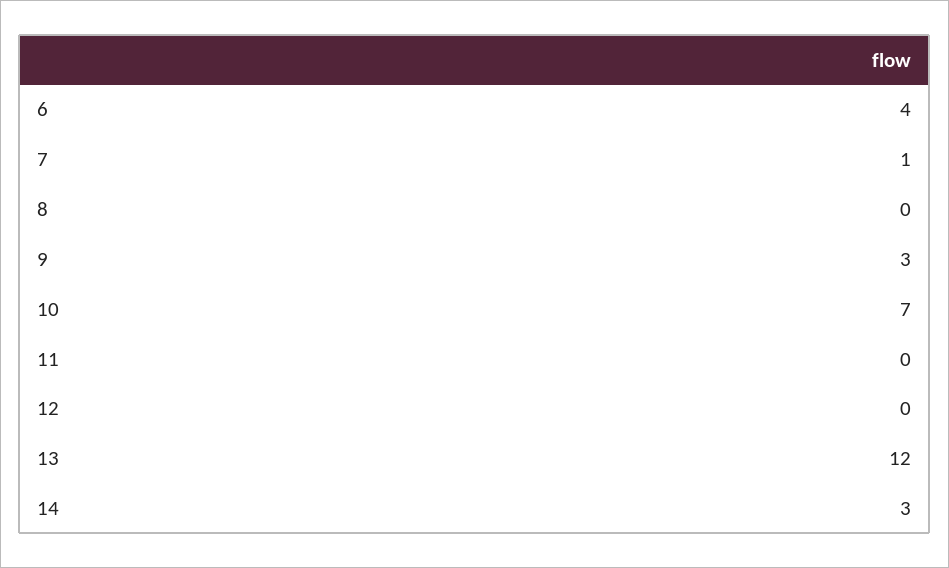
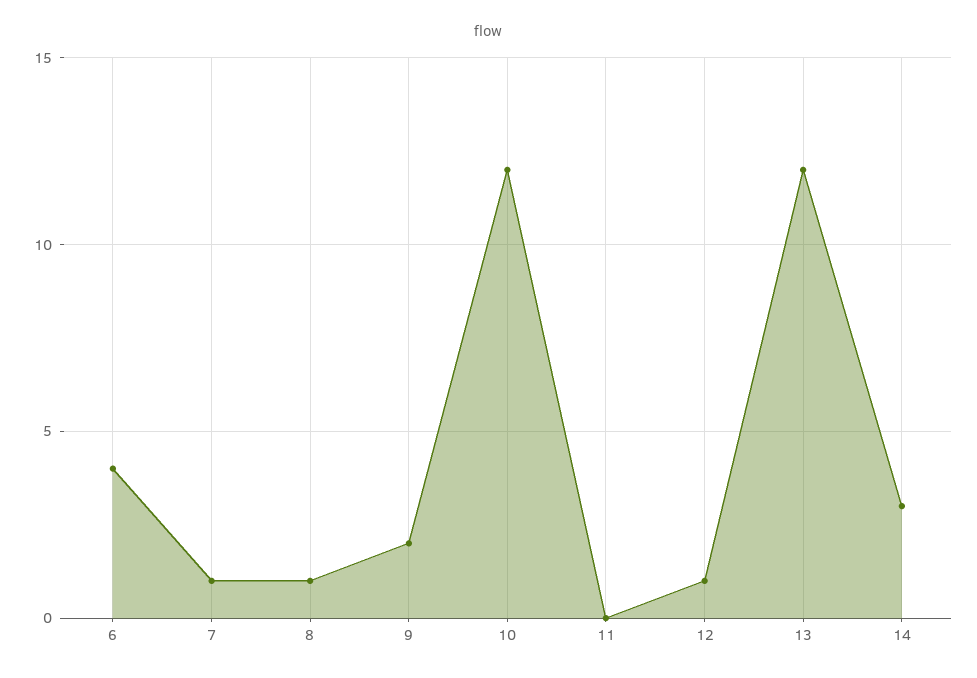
  {
    "6": 4,
    "7": 1,
-   "8": 0,
+   "8": 1,
-   "9": 3,
+   "9": 2,
-   "10": 7,
+   "10": 12,
    "11": 0,
-   "12": 0,
+   "12": 1,
    "13": 12,
    "14": 3
  }

